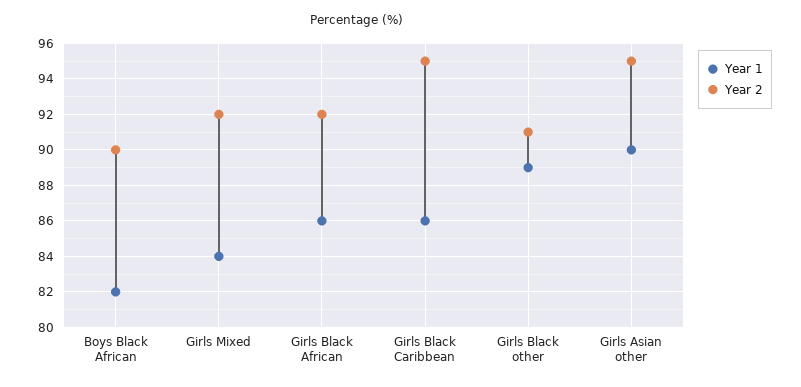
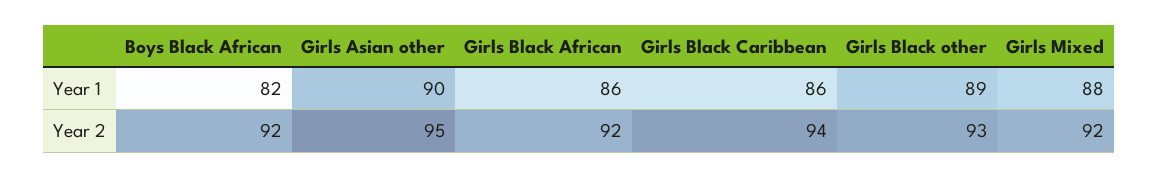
  {
    "Year 1": {
      "Boys Black African": 82,
-     "Girls Mixed": 84,
+     "Girls Mixed": 88,
      "Girls Black African": 86,
      "Girls Black Caribbean": 86,
      "Girls Black other": 89,
      "Girls Asian other": 90
    },
    "Year 2": {
-     "Boys Black African": 90,
+     "Boys Black African": 92,
      "Girls Mixed": 92,
      "Girls Black African": 92,
-     "Girls Black Caribbean": 95,
+     "Girls Black Caribbean": 94,
-     "Girls Black other": 91,
+     "Girls Black other": 93,
      "Girls Asian other": 95
    }
  }

